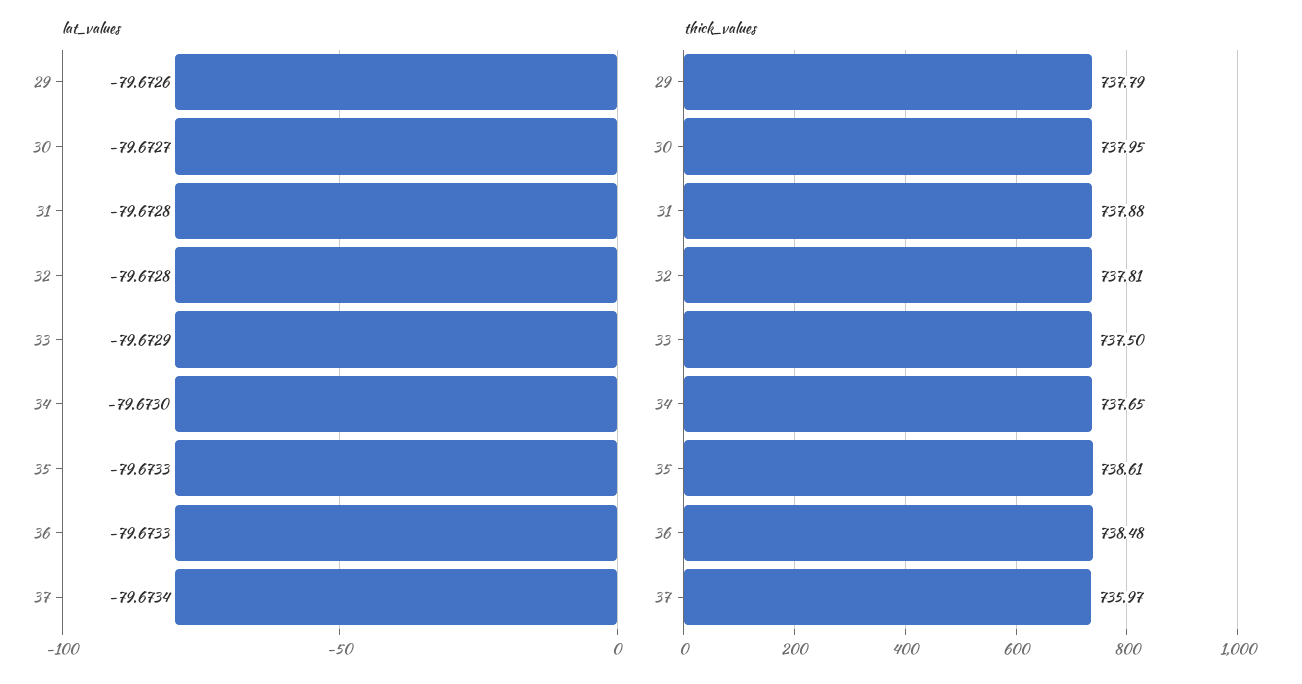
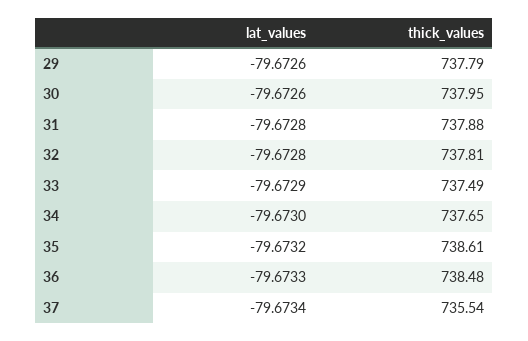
  {
    "lat_values": {
      "29": -79.6726,
-     "30": -79.6727,
+     "30": -79.6726,
      "31": -79.6728,
      "32": -79.6728,
      "33": -79.6729,
      "34": -79.673,
-     "35": -79.6733,
+     "35": -79.6732,
      "36": -79.6733,
      "37": -79.6734
    },
    "thick_values": {
      "29": 737.79,
      "30": 737.95,
      "31": 737.88,
      "32": 737.81,
-     "33": 737.5,
+     "33": 737.49,
      "34": 737.65,
      "35": 738.61,
      "36": 738.48,
-     "37": 735.97
+     "37": 735.54
    }
  }

